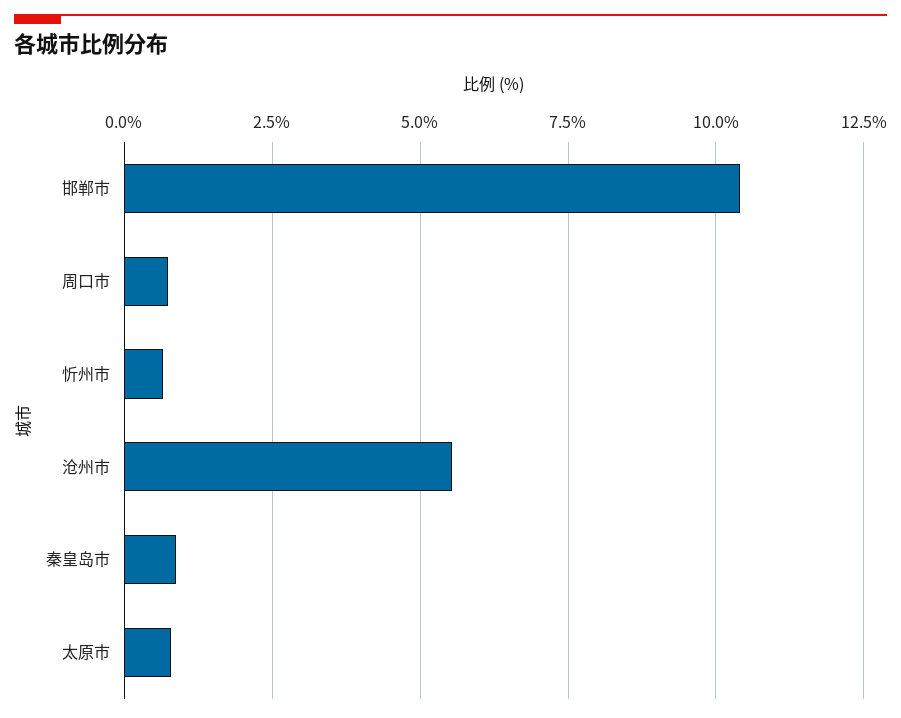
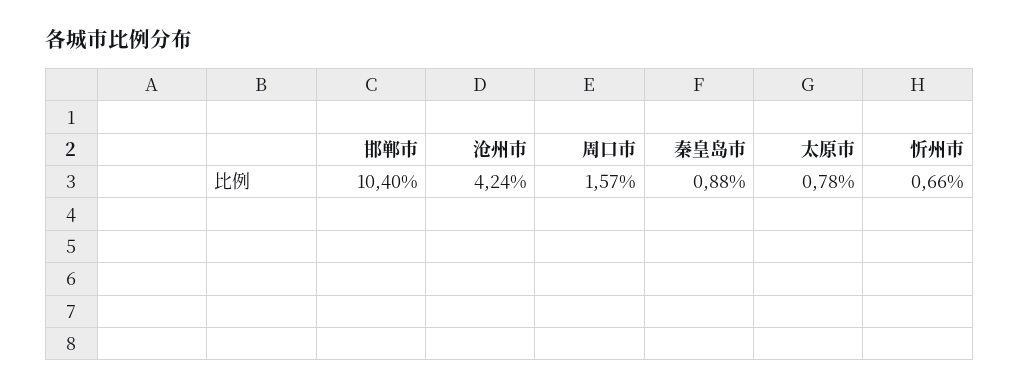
  {
    "邯郸市": 10.4,
-   "周口市": 0.75,
+   "周口市": 1.57,
    "忻州市": 0.66,
-   "沧州市": 5.5,
+   "沧州市": 4.24,
    "秦皇岛市": 0.88,
    "太原市": 0.78
  }

